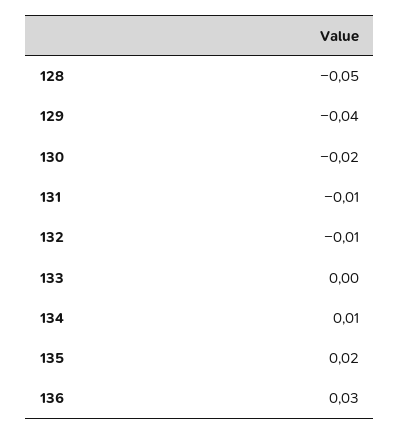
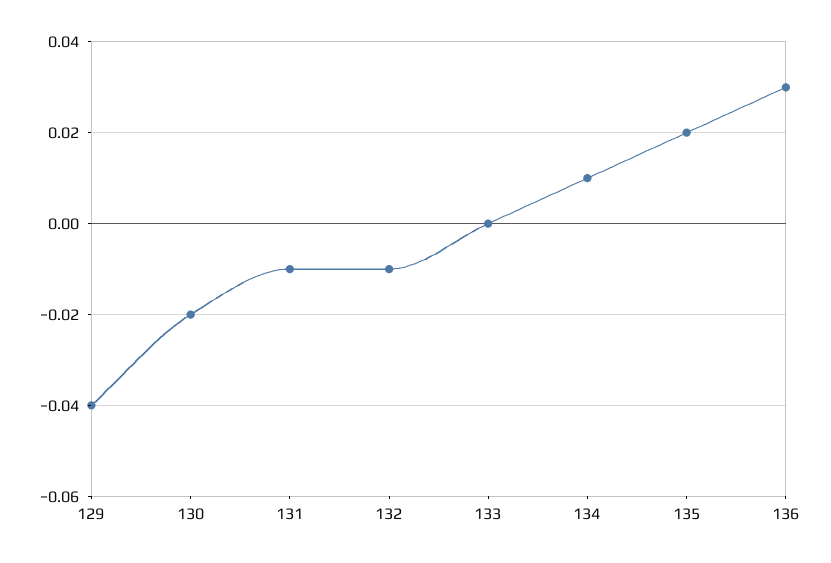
  {
-   "128": -0.05,
    "129": -0.04,
    "130": -0.02,
    "131": -0.01,
    "132": -0.01,
    "133": 0,
    "134": 0.01,
    "135": 0.02,
    "136": 0.03
  }

